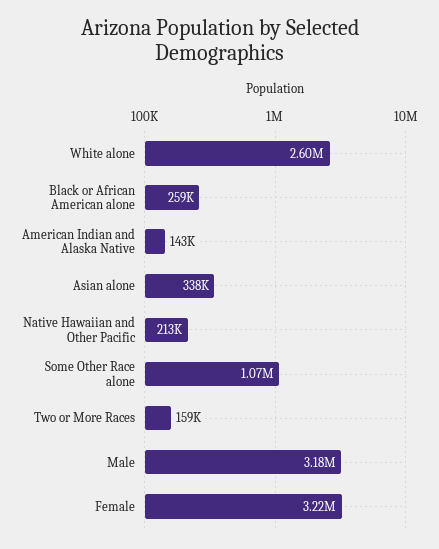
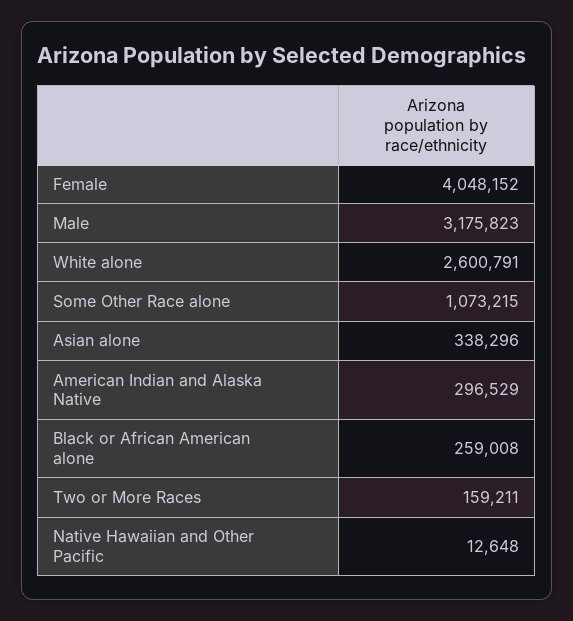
  {
    "White alone": 2600791,
    "Black or African American alone": 259008,
-   "American Indian and Alaska Native": 143000,
+   "American Indian and Alaska Native": 296529,
    "Asian alone": 338296,
-   "Native Hawaiian and Other Pacific": 213000,
+   "Native Hawaiian and Other Pacific": 12648,
    "Some Other Race alone": 1073215,
    "Two or More Races": 159211,
    "Male": 3175823,
-   "Female": 3220000
+   "Female": 4048152
  }

